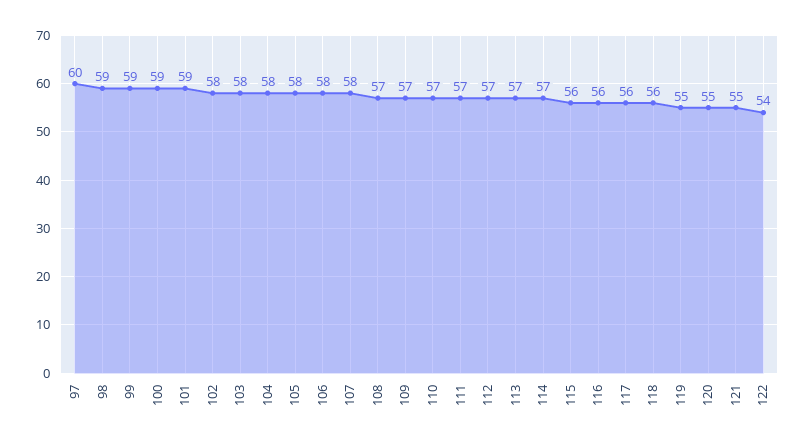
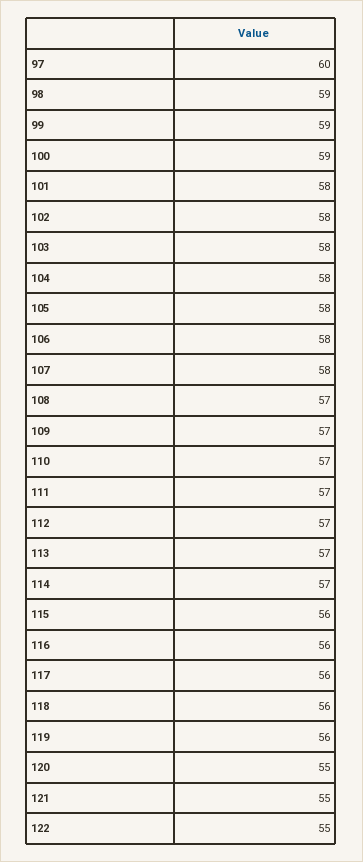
  {
    "97": 60,
    "98": 59,
    "99": 59,
    "100": 59,
-   "101": 59,
+   "101": 58,
    "102": 58,
    "103": 58,
    "104": 58,
    "105": 58,
    "106": 58,
    "107": 58,
    "108": 57,
    "109": 57,
    "110": 57,
    "111": 57,
    "112": 57,
    "113": 57,
    "114": 57,
    "115": 56,
    "116": 56,
    "117": 56,
    "118": 56,
-   "119": 55,
+   "119": 56,
    "120": 55,
    "121": 55,
-   "122": 54
+   "122": 55
  }

